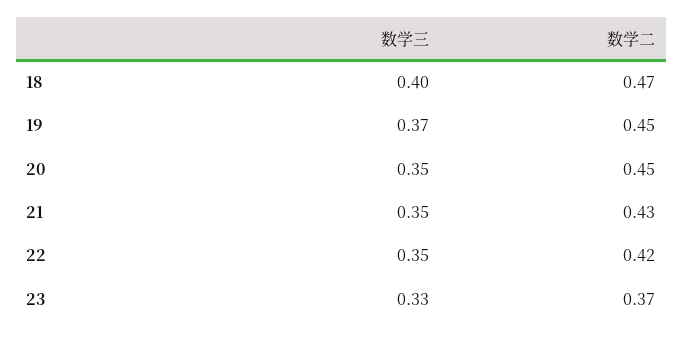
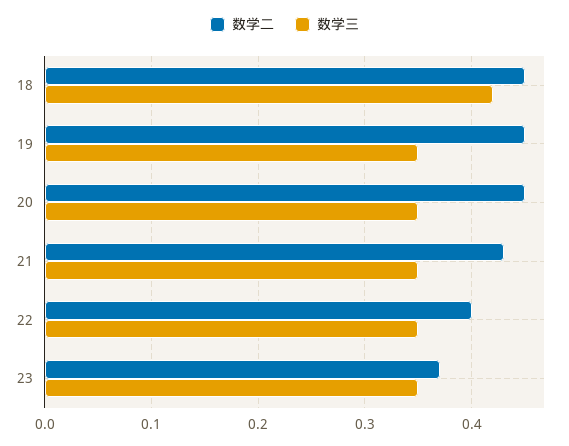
  {
    "数学三": {
-     "18": 0.4,
+     "18": 0.42,
-     "19": 0.37,
+     "19": 0.35,
      "20": 0.35,
      "21": 0.35,
      "22": 0.35,
-     "23": 0.33
+     "23": 0.35
    },
    "数学二": {
-     "18": 0.47,
+     "18": 0.45,
      "19": 0.45,
      "20": 0.45,
      "21": 0.43,
-     "22": 0.42,
+     "22": 0.4,
      "23": 0.37
    }
  }

